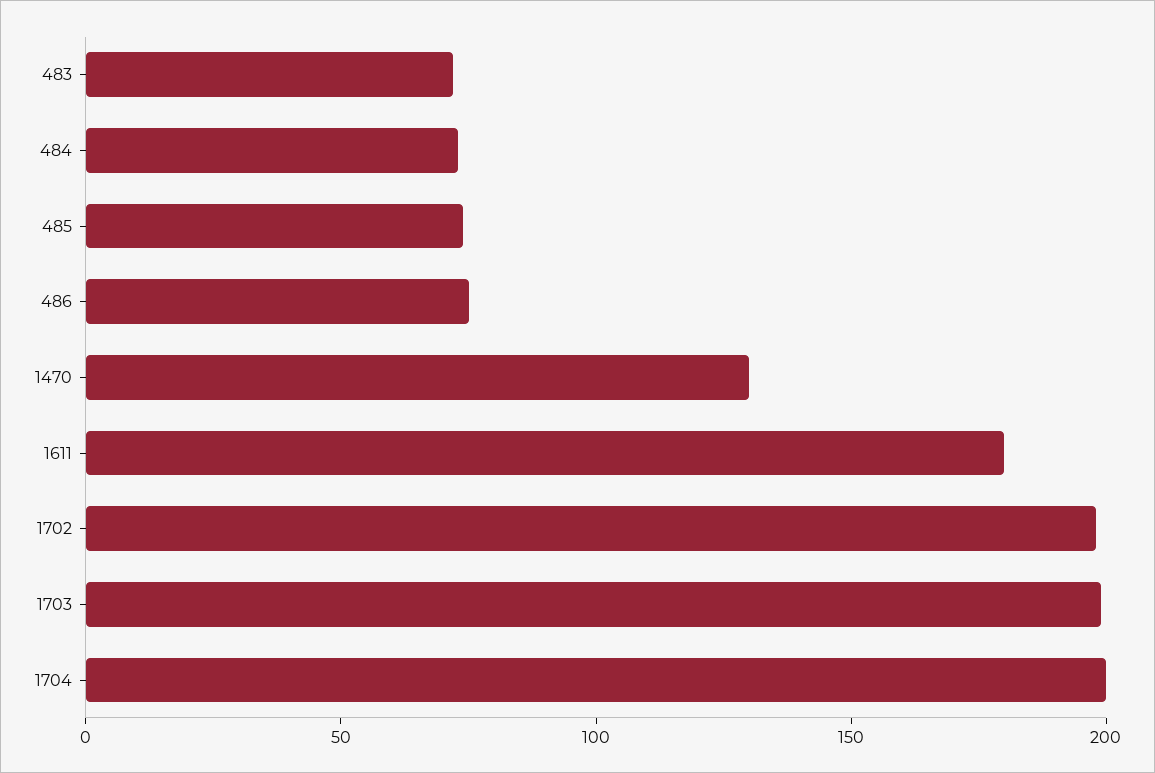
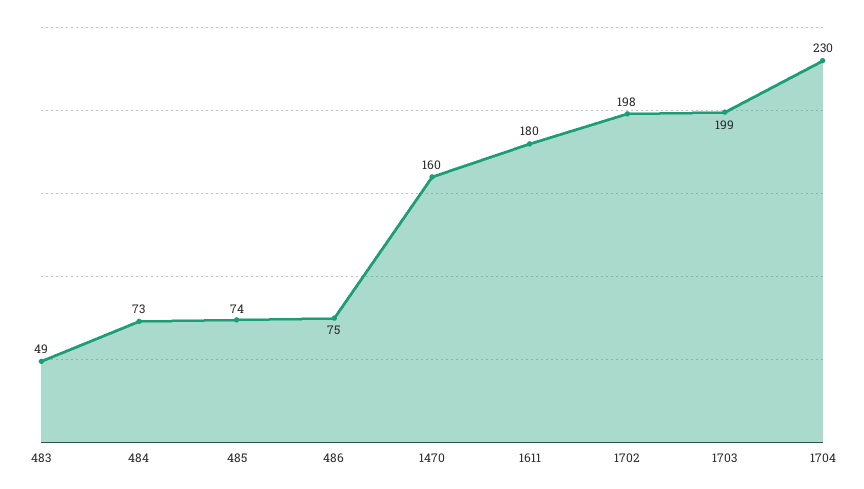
  {
-   "483": 70,
+   "483": 49,
    "484": 73,
    "485": 74,
    "486": 75,
-   "1470": 130,
+   "1470": 160,
    "1611": 180,
    "1702": 198,
    "1703": 199,
-   "1704": 200
+   "1704": 230
  }

